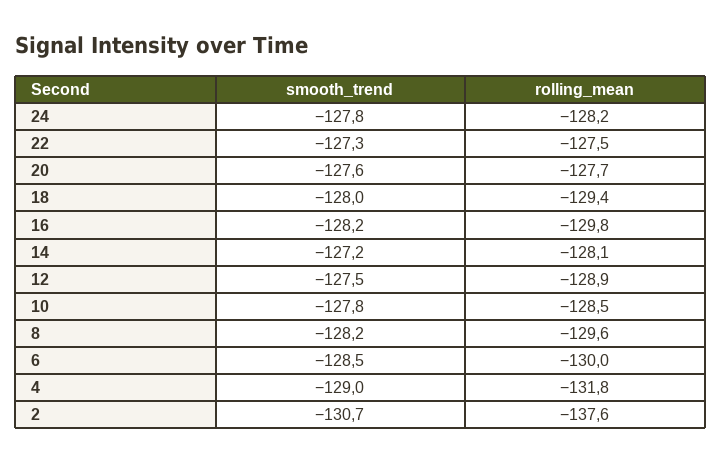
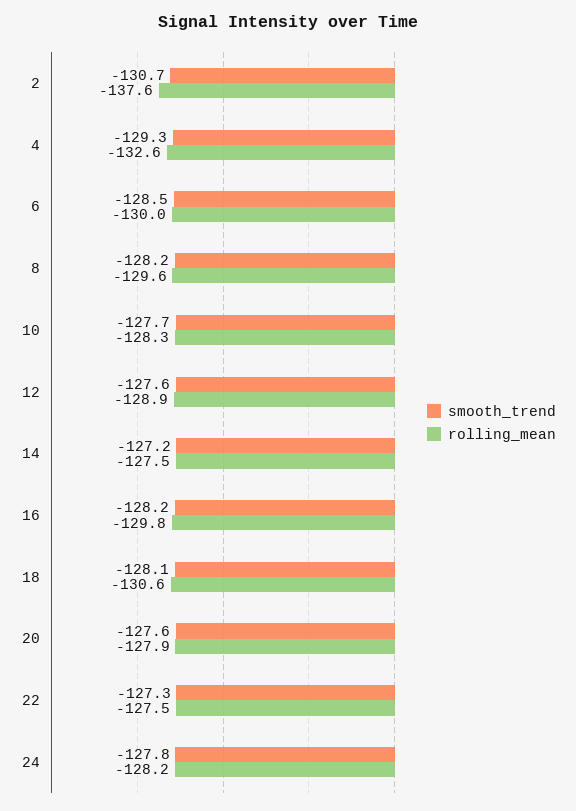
  {
    "smooth_trend": {
      "24": -127.8,
      "22": -127.3,
      "20": -127.6,
-     "18": -128,
+     "18": -128.1,
      "16": -128.2,
      "14": -127.2,
-     "12": -127.5,
+     "12": -127.6,
-     "10": -127.8,
+     "10": -127.7,
      "8": -128.2,
      "6": -128.5,
-     "4": -129,
+     "4": -129.3,
      "2": -130.7
    },
    "rolling_mean": {
      "24": -128.2,
      "22": -127.5,
-     "20": -127.7,
+     "20": -127.9,
-     "18": -129.4,
+     "18": -130.6,
      "16": -129.8,
-     "14": -128.1,
+     "14": -127.5,
      "12": -128.9,
-     "10": -128.5,
+     "10": -128.3,
      "8": -129.6,
      "6": -130,
-     "4": -131.8,
+     "4": -132.6,
      "2": -137.6
    }
  }

